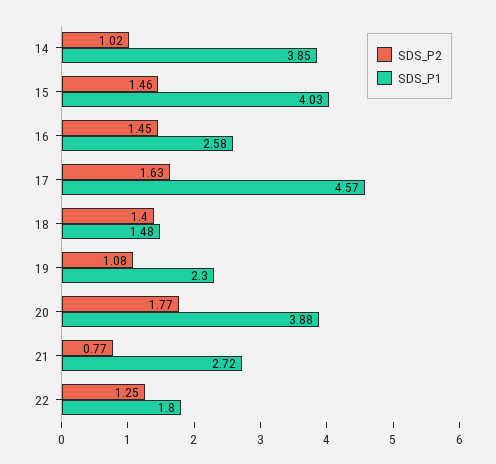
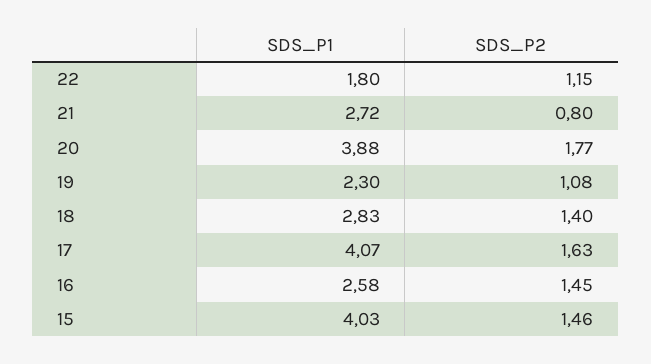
  {
    "SDS_P2": {
-     "14": 1.02,
      "15": 1.46,
      "16": 1.45,
      "17": 1.63,
      "18": 1.4,
      "19": 1.08,
      "20": 1.77,
-     "21": 0.77,
+     "21": 0.8,
-     "22": 1.25
+     "22": 1.15
    },
    "SDS_P1": {
-     "14": 3.85,
      "15": 4.03,
      "16": 2.58,
-     "17": 4.57,
+     "17": 4.07,
-     "18": 1.48,
+     "18": 2.83,
      "19": 2.3,
      "20": 3.88,
      "21": 2.72,
      "22": 1.8
    }
  }

